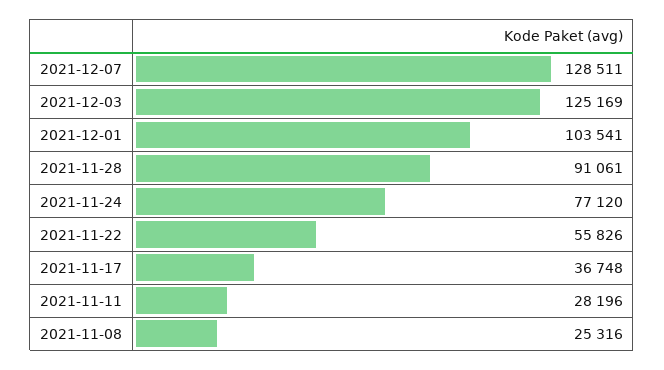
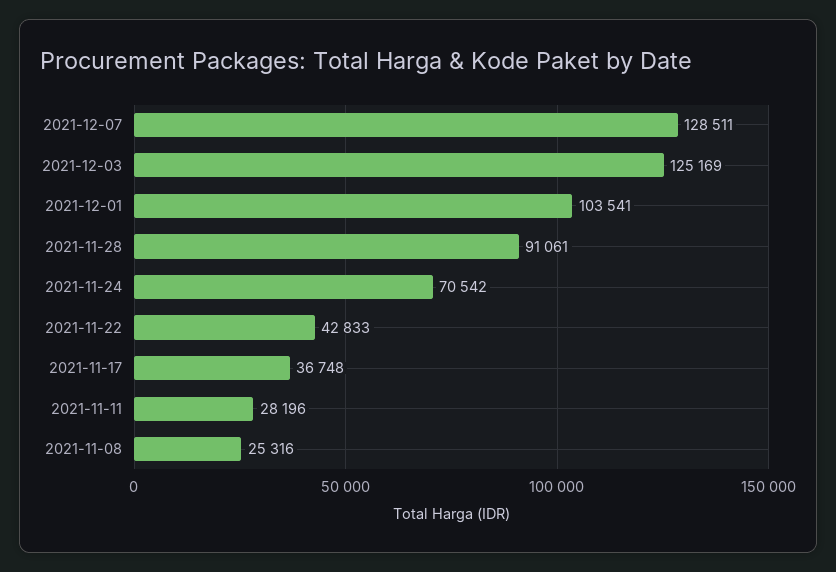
  {
    "2021-12-07": 128511,
    "2021-12-03": 125169,
    "2021-12-01": 103541,
    "2021-11-28": 91061,
-   "2021-11-24": 77120,
+   "2021-11-24": 70542,
-   "2021-11-22": 55826,
+   "2021-11-22": 42833,
    "2021-11-17": 36748,
    "2021-11-11": 28196,
    "2021-11-08": 25316
  }

